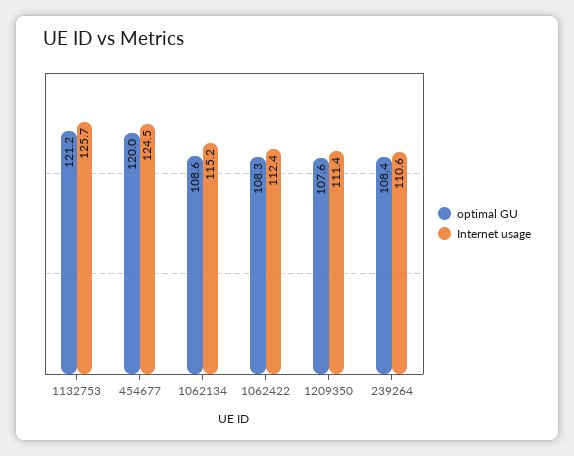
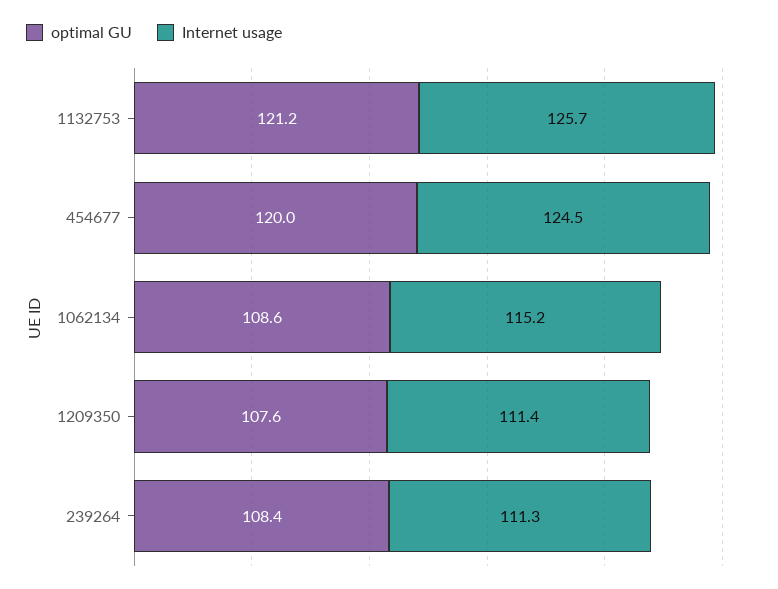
  {
    "optimal GU": {
      "1132753": 121.2,
      "454677": 120,
      "1062134": 108.6,
-     "1062422": 108.3,
      "1209350": 107.6,
      "239264": 108.4
    },
    "Internet usage": {
      "1132753": 125.7,
      "454677": 124.5,
      "1062134": 115.2,
-     "1062422": 112.4,
      "1209350": 111.4,
-     "239264": 110.6
+     "239264": 111.3
    }
  }

